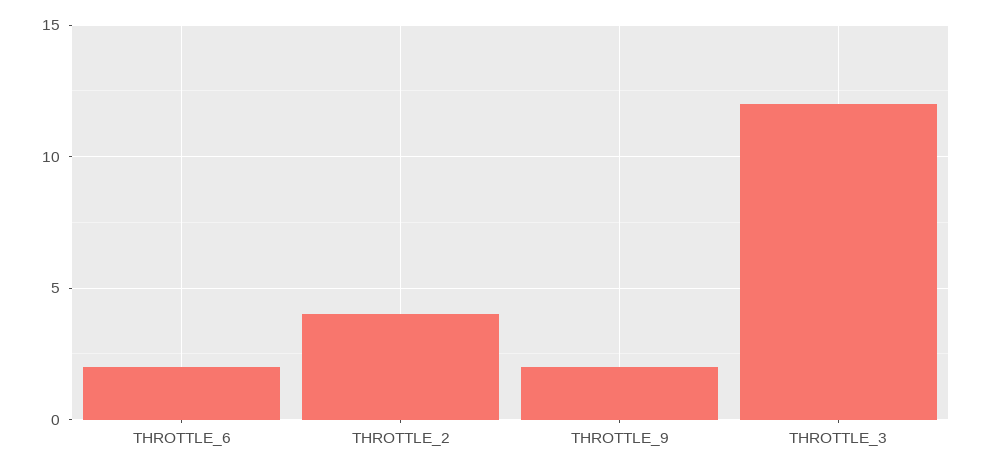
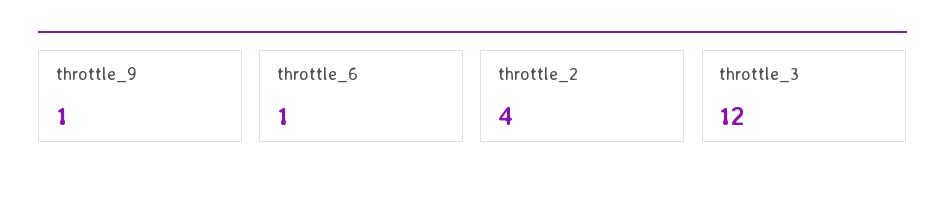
  {
-   "THROTTLE_6": 2,
+   "THROTTLE_6": 1,
    "THROTTLE_2": 4,
-   "THROTTLE_9": 2,
+   "THROTTLE_9": 1,
    "THROTTLE_3": 12
  }

